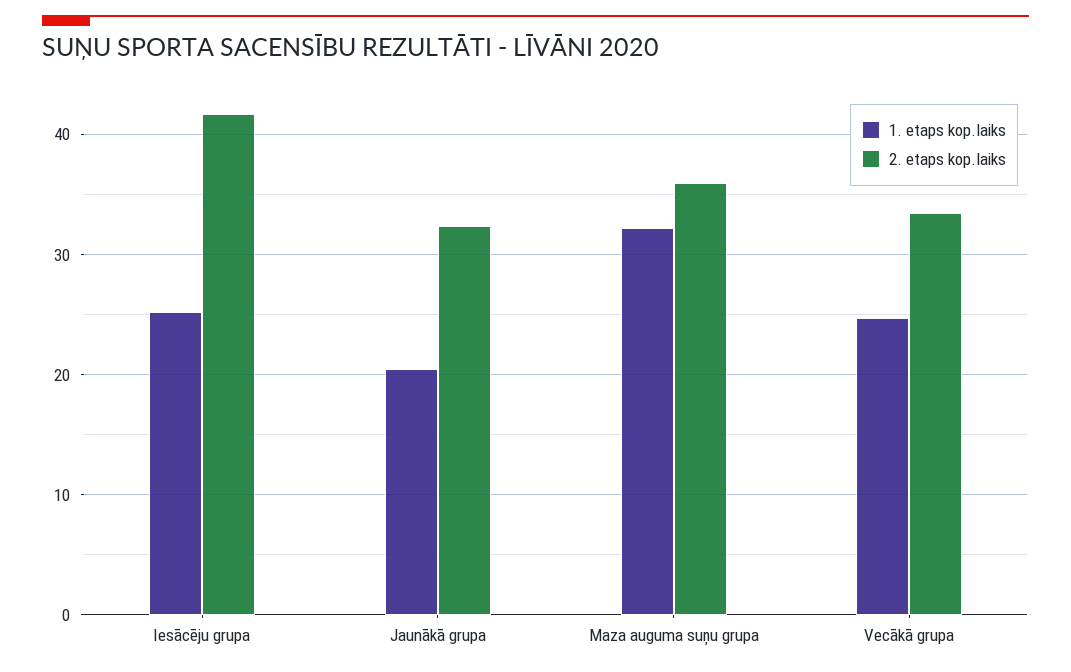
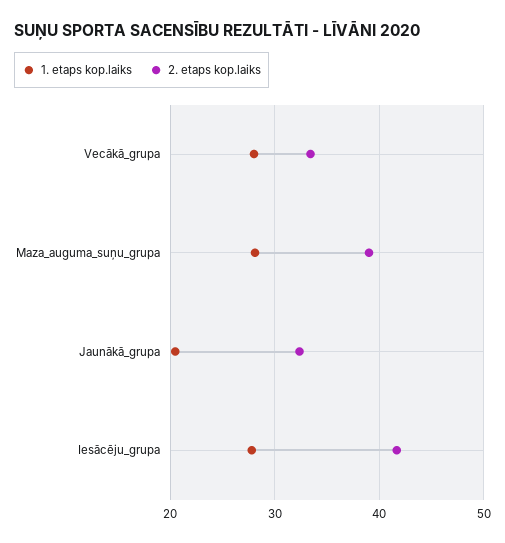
  {
    "1. etaps kop.laiks": {
-     "Iesācēju grupa": 25,
+     "Iesācēju grupa": 28,
      "Jaunākā grupa": 20,
-     "Maza auguma suņu grupa": 32,
+     "Maza auguma suņu grupa": 28,
-     "Vecākā grupa": 25
+     "Vecākā grupa": 28
    },
    "2. etaps kop.laiks": {
      "Iesācēju grupa": 42,
      "Jaunākā grupa": 32,
-     "Maza auguma suņu grupa": 36,
+     "Maza auguma suņu grupa": 39,
      "Vecākā grupa": 33
    }
  }

